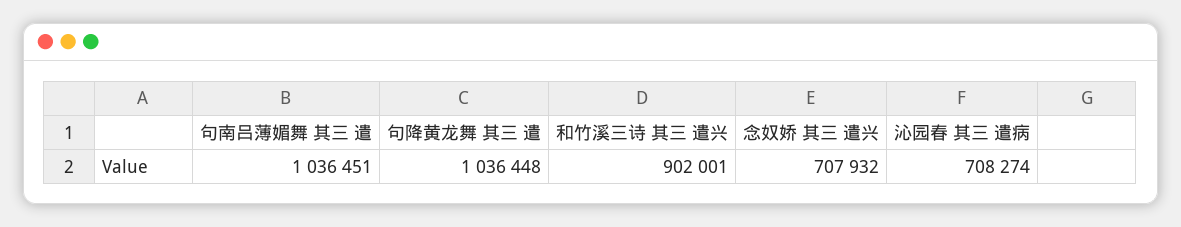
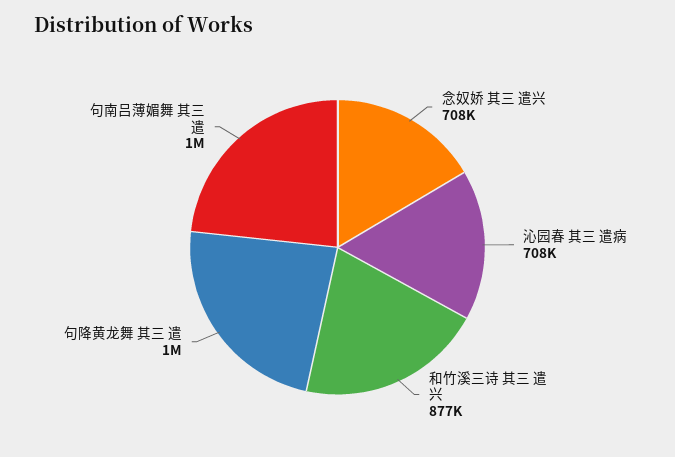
  {
    "句南吕薄媚舞 其三 遣": 1036451,
    "句降黄龙舞 其三 遣": 1036448,
-   "和竹溪三诗 其三 遣兴": 902001,
+   "和竹溪三诗 其三 遣兴": 877000,
    "念奴娇 其三 遣兴": 707932,
    "沁园春 其三 遣病": 708274
  }

